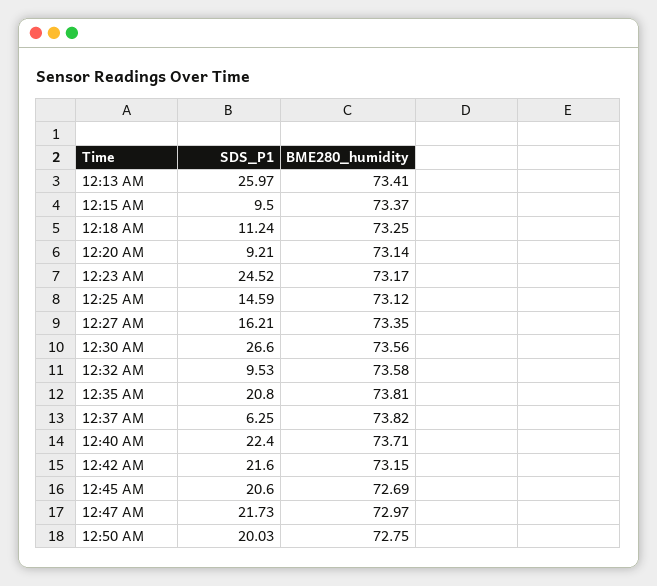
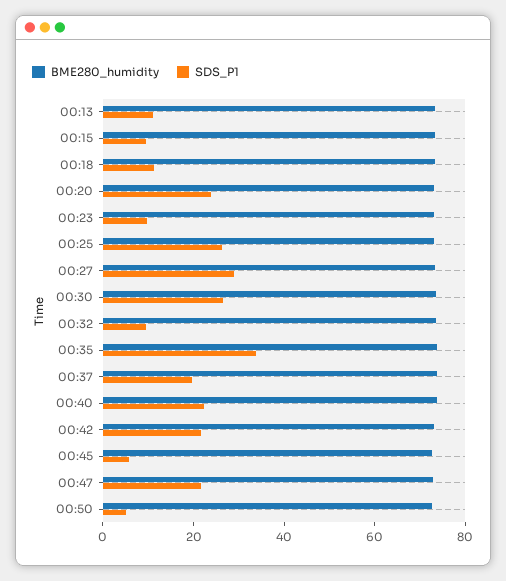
  {
    "SDS_P1": {
-     "12:13 AM": 25.97,
+     "12:13 AM": 10,
      "12:15 AM": 9.5,
      "12:18 AM": 11.24,
-     "12:20 AM": 9.21,
+     "12:20 AM": 25,
-     "12:23 AM": 24.52,
+     "12:23 AM": 10,
-     "12:25 AM": 14.59,
+     "12:25 AM": 25,
-     "12:27 AM": 16.21,
+     "12:27 AM": 30,
      "12:30 AM": 26.6,
      "12:32 AM": 9.53,
-     "12:35 AM": 20.8,
+     "12:35 AM": 35,
-     "12:37 AM": 6.25,
+     "12:37 AM": 20,
      "12:40 AM": 22.4,
      "12:42 AM": 21.6,
-     "12:45 AM": 20.6,
+     "12:45 AM": 5,
      "12:47 AM": 21.73,
-     "12:50 AM": 20.03
+     "12:50 AM": 5
    },
    "BME280_humidity": {
      "12:13 AM": 73.41,
      "12:15 AM": 73.37,
      "12:18 AM": 73.25,
      "12:20 AM": 73.14,
      "12:23 AM": 73.17,
      "12:25 AM": 73.12,
      "12:27 AM": 73.35,
      "12:30 AM": 73.56,
      "12:32 AM": 73.58,
      "12:35 AM": 73.81,
      "12:37 AM": 73.82,
      "12:40 AM": 73.71,
      "12:42 AM": 73.15,
      "12:45 AM": 72.69,
      "12:47 AM": 72.97,
      "12:50 AM": 72.75
    }
  }

